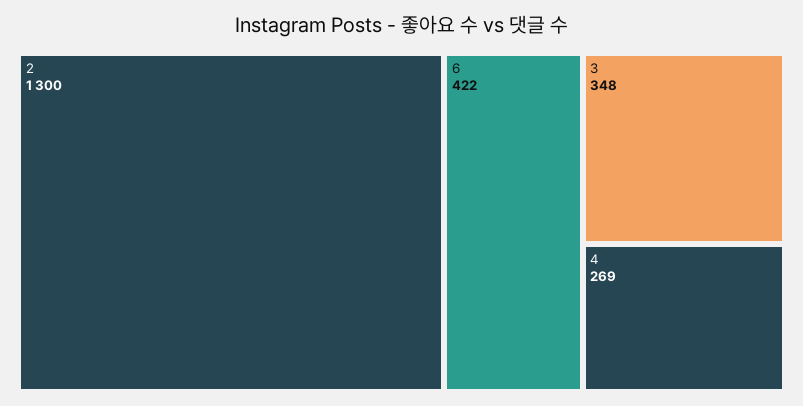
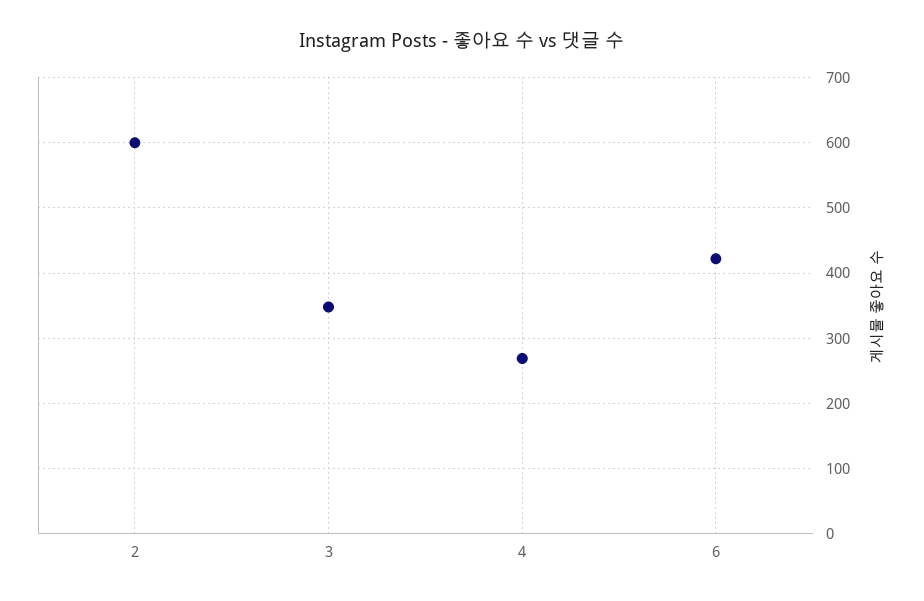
  {
-   "2": 1300,
+   "2": 600,
    "6": 422,
    "3": 348,
    "4": 269
  }

